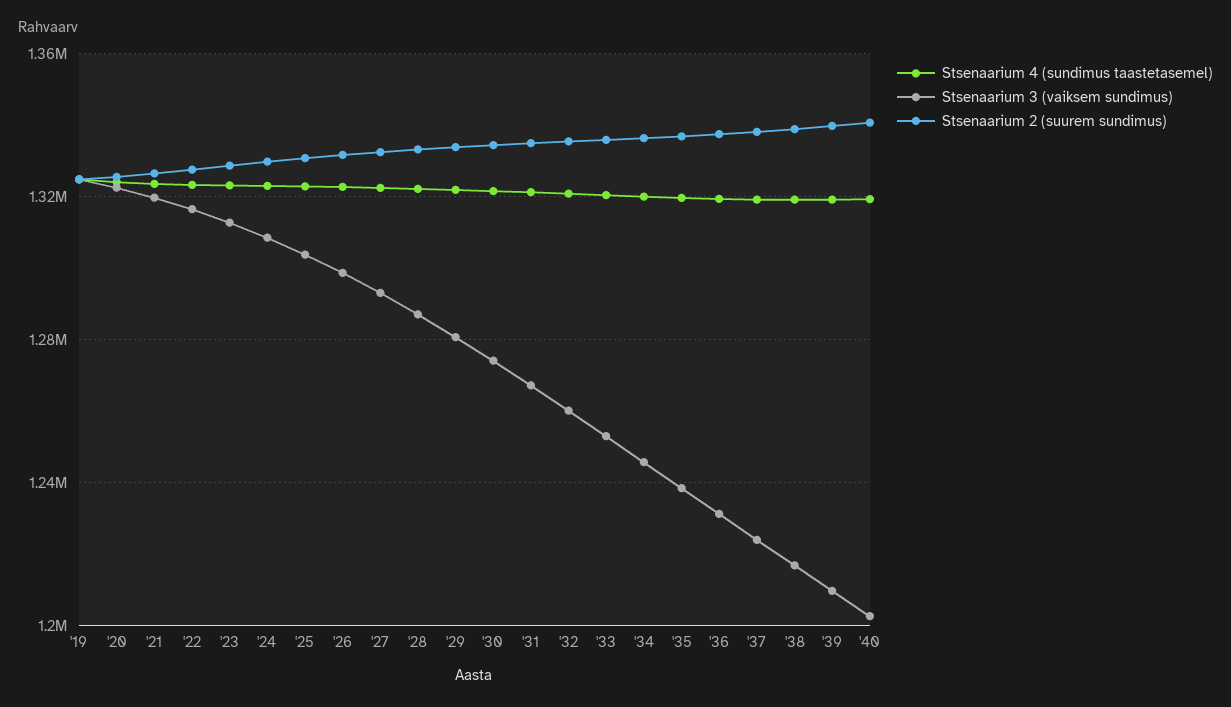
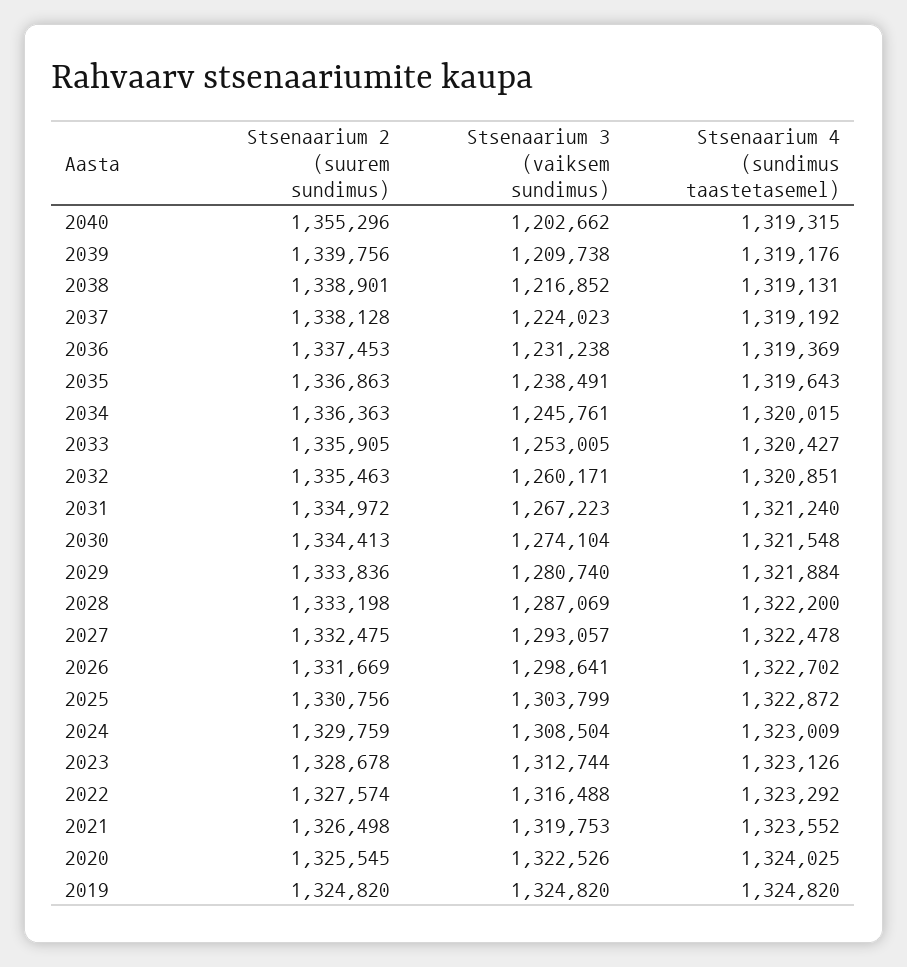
  {
    "Stsenaarium 4 (sundimus taastetasemel)": {
      "'19": 1324820,
      "'20": 1324025,
      "'21": 1323552,
      "'22": 1323292,
      "'23": 1323126,
      "'24": 1323009,
      "'25": 1322872,
      "'26": 1322702,
      "'27": 1322478,
      "'28": 1322200,
      "'29": 1321884,
      "'30": 1321548,
      "'31": 1321240,
      "'32": 1320851,
      "'33": 1320427,
      "'34": 1320015,
      "'35": 1319643,
      "'36": 1319369,
      "'37": 1319192,
      "'38": 1319131,
      "'39": 1319176,
      "'40": 1319315
    },
    "Stsenaarium 3 (vaiksem sundimus)": {
      "'19": 1324820,
      "'20": 1322526,
      "'21": 1319753,
      "'22": 1316488,
      "'23": 1312744,
      "'24": 1308504,
      "'25": 1303799,
      "'26": 1298641,
      "'27": 1293057,
      "'28": 1287069,
      "'29": 1280740,
      "'30": 1274104,
      "'31": 1267223,
      "'32": 1260171,
      "'33": 1253005,
      "'34": 1245761,
      "'35": 1238491,
      "'36": 1231238,
      "'37": 1224023,
      "'38": 1216852,
      "'39": 1209738,
      "'40": 1202662
    },
    "Stsenaarium 2 (suurem sundimus)": {
      "'19": 1324820,
      "'20": 1325545,
      "'21": 1326498,
      "'22": 1327574,
      "'23": 1328678,
      "'24": 1329759,
      "'25": 1330756,
      "'26": 1331669,
      "'27": 1332475,
      "'28": 1333198,
      "'29": 1333836,
      "'30": 1334413,
      "'31": 1334972,
      "'32": 1335463,
      "'33": 1335905,
      "'34": 1336363,
      "'35": 1336863,
      "'36": 1337453,
      "'37": 1338128,
      "'38": 1338901,
      "'39": 1339756,
-     "'40": 1340000
+     "'40": 1355296
    }
  }

